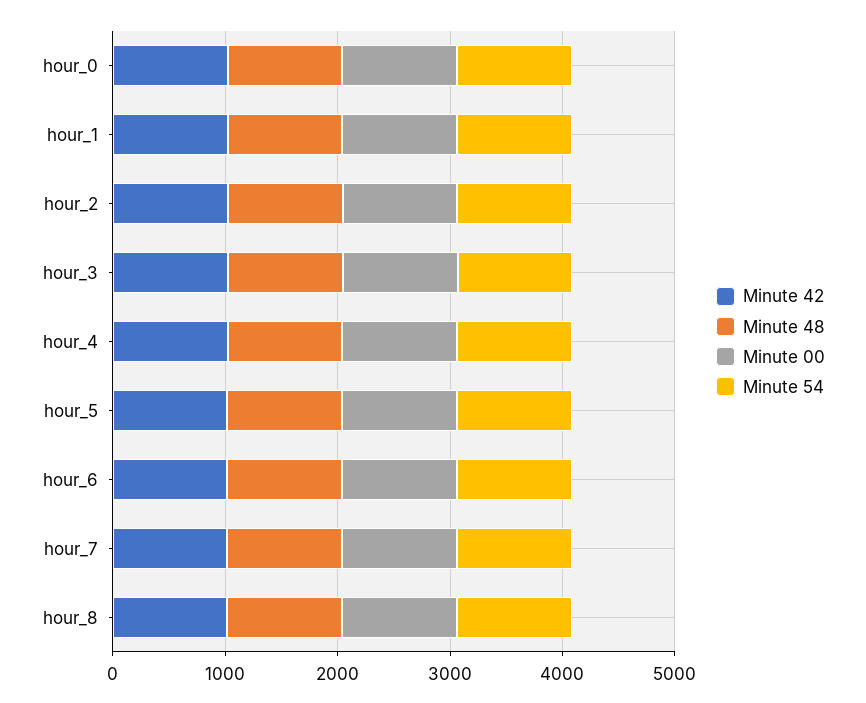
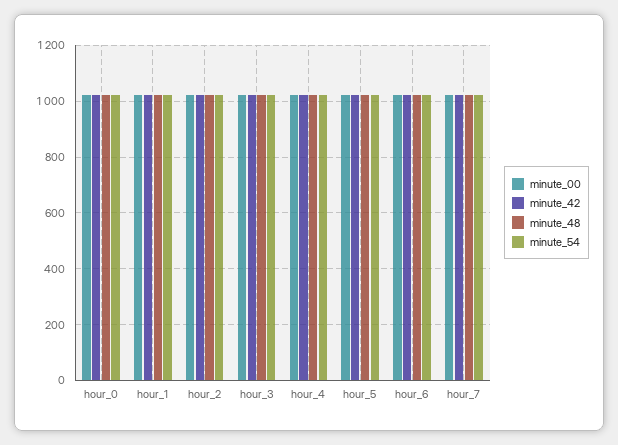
  {
    "Minute 42": {
      "hour_0": 1025,
      "hour_1": 1025,
      "hour_2": 1025,
      "hour_3": 1025,
      "hour_4": 1025,
      "hour_5": 1025,
      "hour_6": 1025,
-     "hour_7": 1025,
+     "hour_7": 1025
-     "hour_8": 1000
    },
    "Minute 48": {
      "hour_0": 1025,
      "hour_1": 1025,
      "hour_2": 1025,
      "hour_3": 1025,
      "hour_4": 1025,
      "hour_5": 1025,
      "hour_6": 1025,
-     "hour_7": 1025,
+     "hour_7": 1025
-     "hour_8": 1000
    },
    "Minute 00": {
      "hour_0": 1025,
      "hour_1": 1025,
      "hour_2": 1025,
      "hour_3": 1025,
      "hour_4": 1025,
      "hour_5": 1025,
      "hour_6": 1025,
-     "hour_7": 1025,
+     "hour_7": 1025
-     "hour_8": 1000
    },
    "Minute 54": {
      "hour_0": 1025,
      "hour_1": 1025,
      "hour_2": 1025,
      "hour_3": 1025,
      "hour_4": 1025,
      "hour_5": 1025,
      "hour_6": 1025,
-     "hour_7": 1025,
+     "hour_7": 1025
-     "hour_8": 1000
    }
  }

